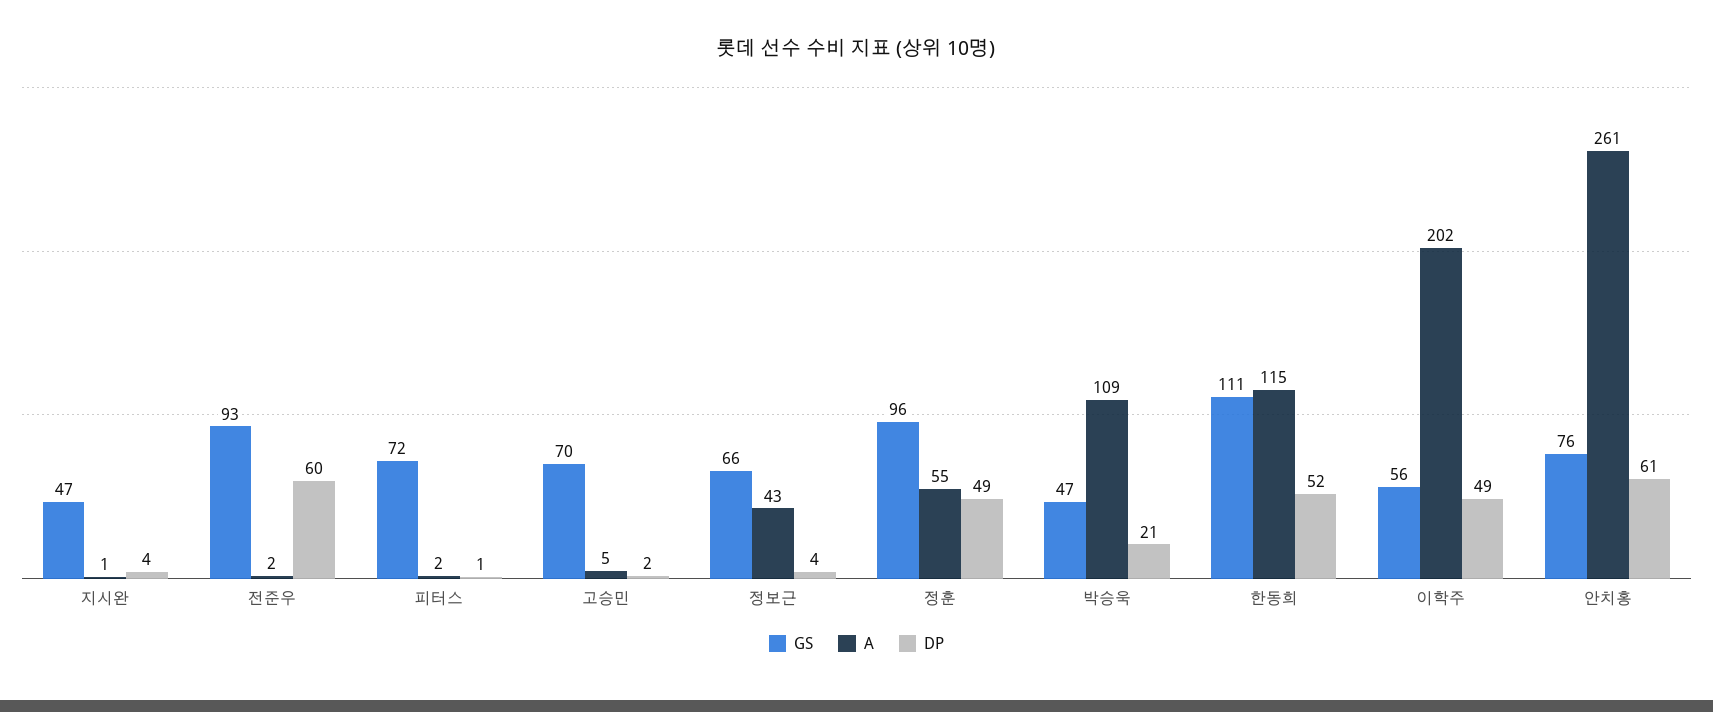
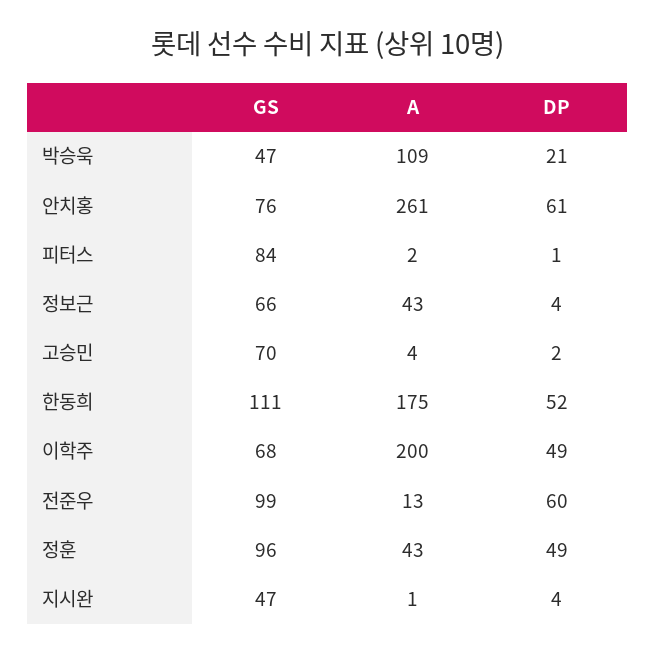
  {
    "GS": {
      "지시완": 47,
-     "전준우": 93,
+     "전준우": 99,
-     "피터스": 72,
+     "피터스": 84,
      "고승민": 70,
      "정보근": 66,
      "정훈": 96,
      "박승욱": 47,
      "한동희": 111,
-     "이학주": 56,
+     "이학주": 68,
      "안치홍": 76
    },
    "A": {
      "지시완": 1,
-     "전준우": 2,
+     "전준우": 13,
      "피터스": 2,
-     "고승민": 5,
+     "고승민": 4,
      "정보근": 43,
-     "정훈": 55,
+     "정훈": 43,
      "박승욱": 109,
-     "한동희": 115,
+     "한동희": 175,
-     "이학주": 202,
+     "이학주": 200,
      "안치홍": 261
    },
    "DP": {
      "지시완": 4,
      "전준우": 60,
      "피터스": 1,
      "고승민": 2,
      "정보근": 4,
      "정훈": 49,
      "박승욱": 21,
      "한동희": 52,
      "이학주": 49,
      "안치홍": 61
    }
  }

